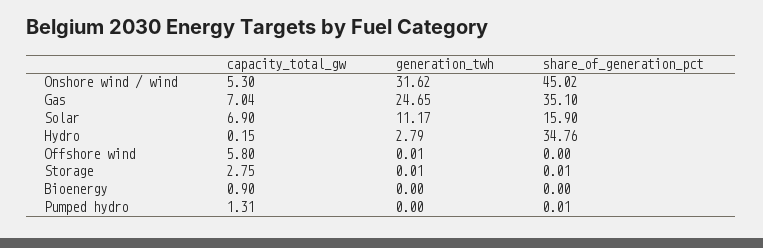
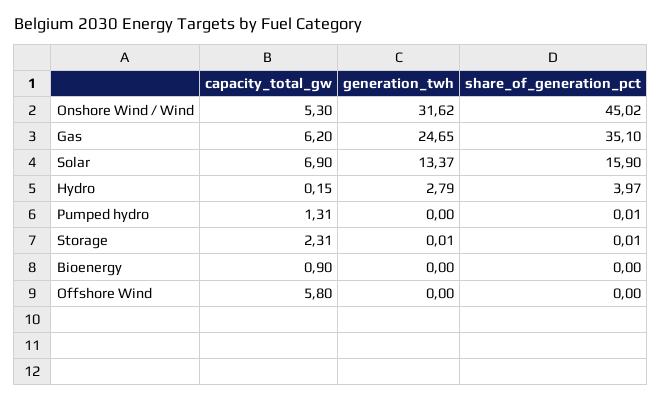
  {
    "capacity_total_gw": {
      "Onshore wind / wind": 5.3,
-     "Gas": 7.04,
+     "Gas": 6.2,
      "Solar": 6.9,
      "Hydro": 0.15,
      "Offshore wind": 5.8,
-     "Storage": 2.75,
+     "Storage": 2.31,
      "Bioenergy": 0.9,
      "Pumped hydro": 1.31
    },
    "generation_twh": {
      "Onshore wind / wind": 31.62,
      "Gas": 24.65,
-     "Solar": 11.17,
+     "Solar": 13.37,
      "Hydro": 2.79,
-     "Offshore wind": 0.01,
+     "Offshore wind": 0,
      "Storage": 0.01,
      "Bioenergy": 0,
      "Pumped hydro": 0
    },
    "share_of_generation_pct": {
      "Onshore wind / wind": 45.02,
      "Gas": 35.1,
      "Solar": 15.9,
-     "Hydro": 34.76,
+     "Hydro": 3.97,
      "Offshore wind": 0,
      "Storage": 0.01,
      "Bioenergy": 0,
      "Pumped hydro": 0.01
    }
  }

